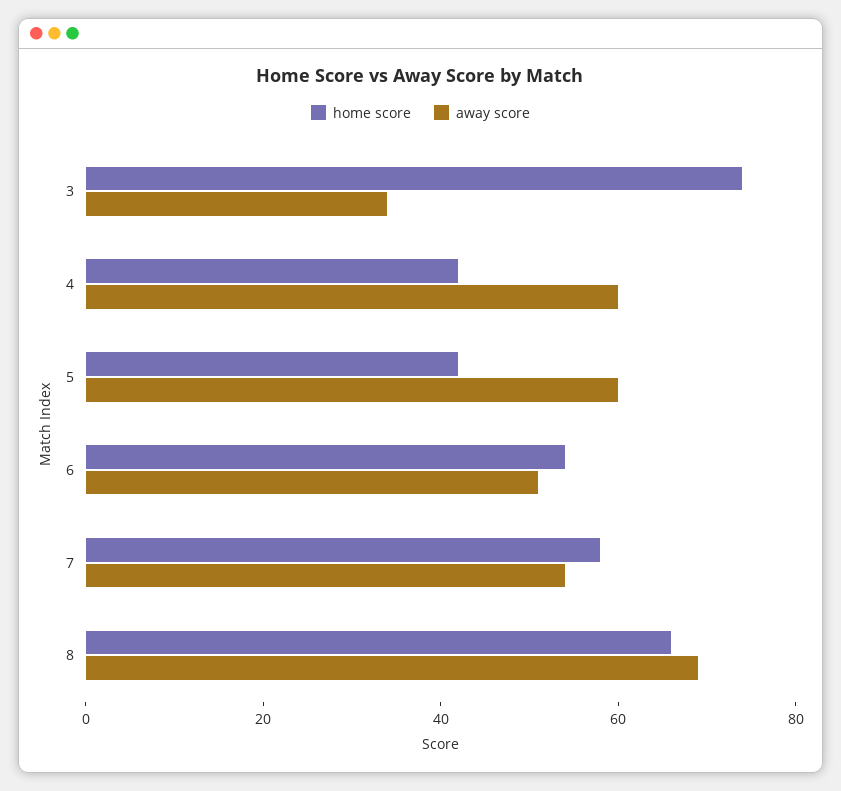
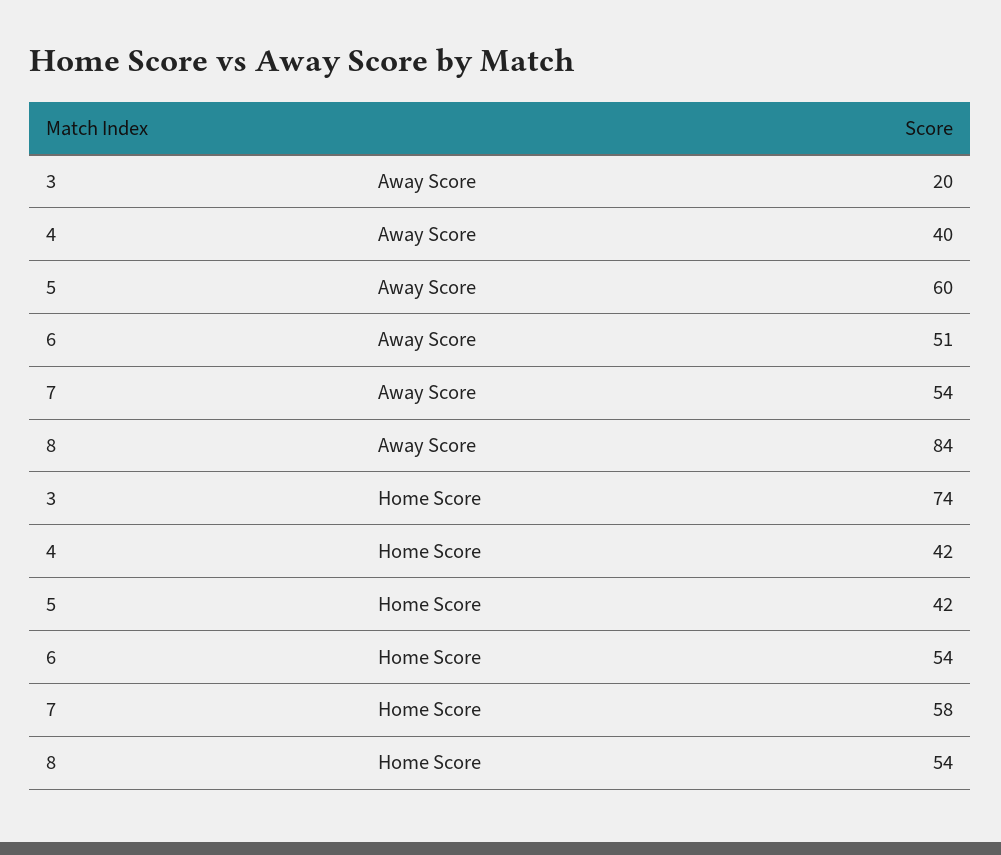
  {
    "home score": {
      "3": 74,
      "4": 42,
      "5": 42,
      "6": 54,
      "7": 58,
-     "8": 65
+     "8": 54
    },
    "away score": {
-     "3": 35,
+     "3": 20,
-     "4": 60,
+     "4": 40,
      "5": 60,
      "6": 51,
      "7": 54,
-     "8": 70
+     "8": 84
    }
  }

